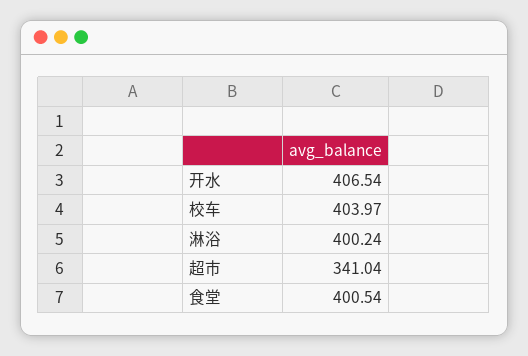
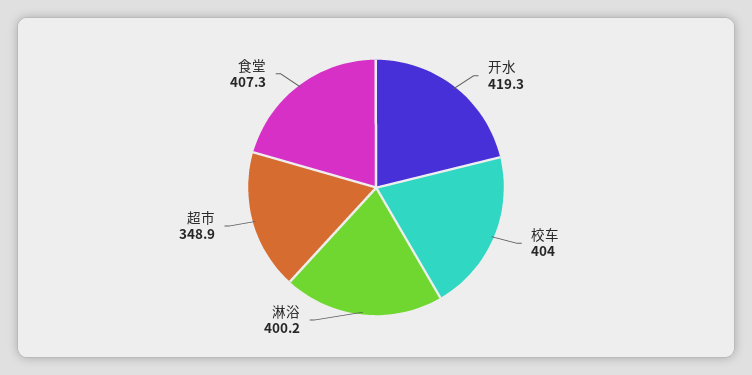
  {
-   "开水": 406.54,
+   "开水": 419.3,
    "校车": 403.97,
    "淋浴": 400.24,
-   "超市": 341.04,
+   "超市": 348.9,
-   "食堂": 400.54
+   "食堂": 407.3
  }

